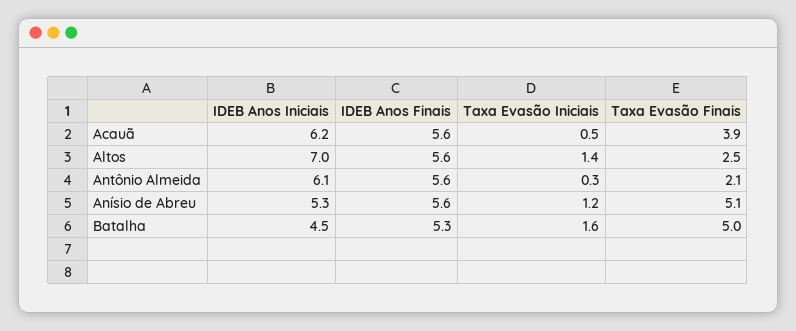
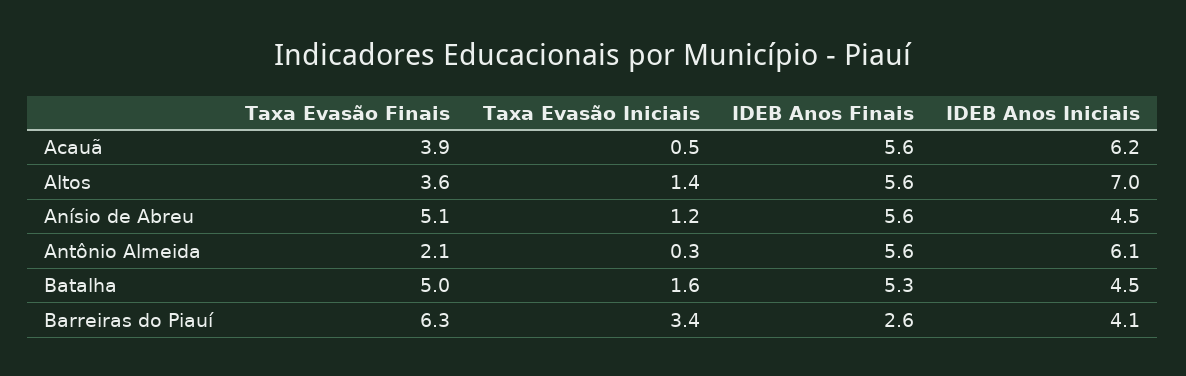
  {
    "IDEB Anos Iniciais": {
      "Acauã": 6.2,
      "Altos": 7,
      "Antônio Almeida": 6.1,
-     "Anísio de Abreu": 5.3,
+     "Anísio de Abreu": 4.5,
-     "Batalha": 4.5
+     "Batalha": 4.5,
+     "Barreiras do Piauí": 4.1
    },
    "IDEB Anos Finais": {
      "Acauã": 5.6,
      "Altos": 5.6,
      "Antônio Almeida": 5.6,
      "Anísio de Abreu": 5.6,
-     "Batalha": 5.3
+     "Batalha": 5.3,
+     "Barreiras do Piauí": 2.6
    },
    "Taxa Evasão Iniciais": {
      "Acauã": 0.5,
      "Altos": 1.4,
      "Antônio Almeida": 0.3,
      "Anísio de Abreu": 1.2,
-     "Batalha": 1.6
+     "Batalha": 1.6,
+     "Barreiras do Piauí": 3.4
    },
    "Taxa Evasão Finais": {
      "Acauã": 3.9,
-     "Altos": 2.5,
+     "Altos": 3.6,
      "Antônio Almeida": 2.1,
      "Anísio de Abreu": 5.1,
-     "Batalha": 5
+     "Batalha": 5,
+     "Barreiras do Piauí": 6.3
    }
  }

